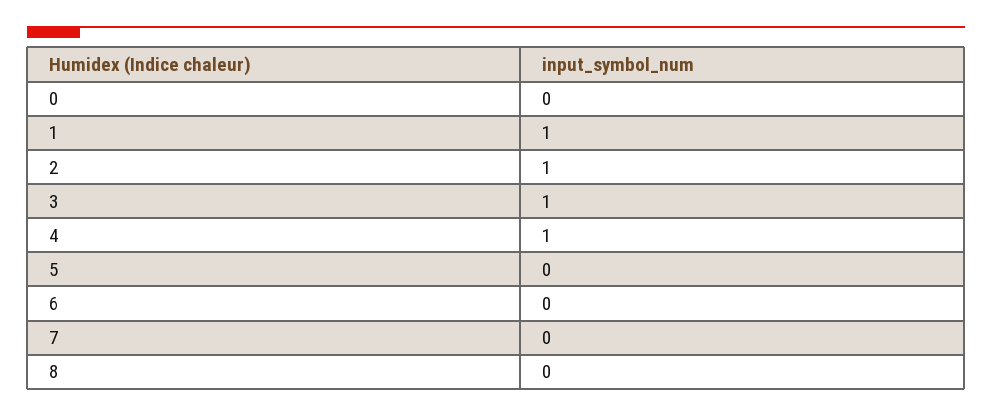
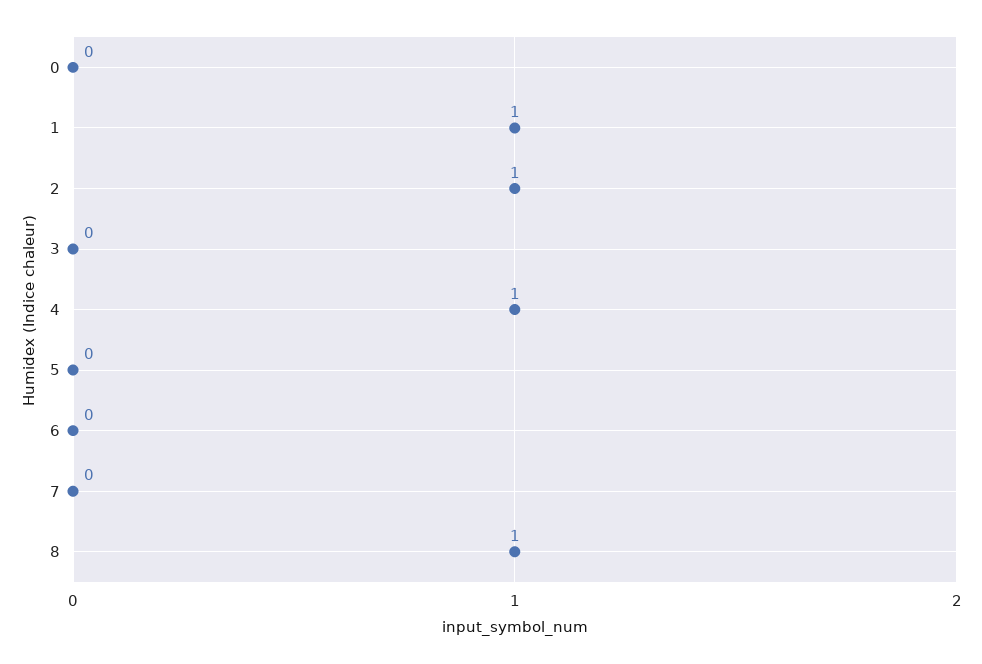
  {
    "0": 0,
    "1": 1,
    "2": 1,
-   "3": 1,
+   "3": 0,
    "4": 1,
    "5": 0,
    "6": 0,
    "7": 0,
-   "8": 0
+   "8": 1
  }

